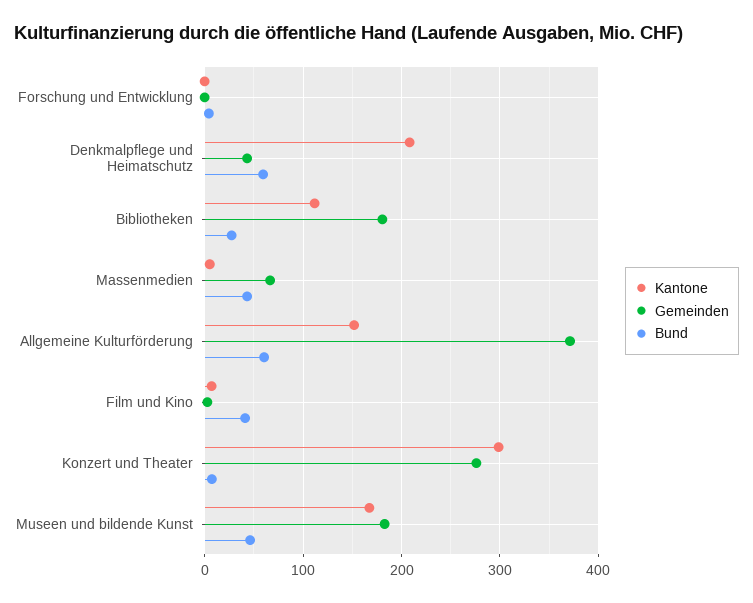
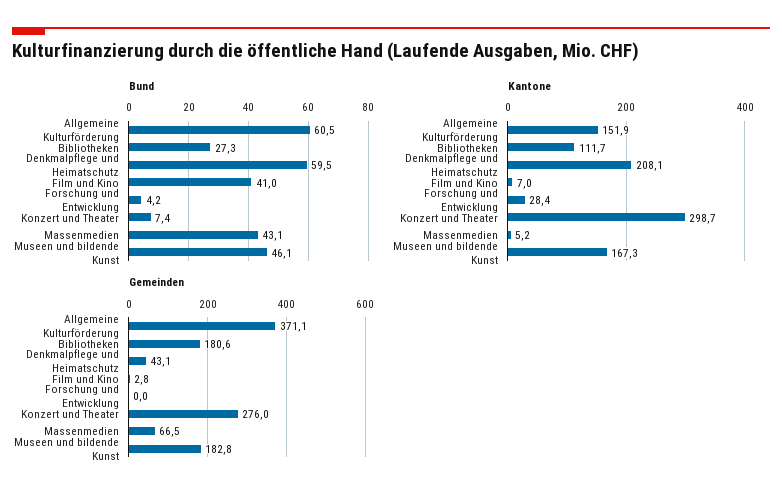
  {
    "Kantone": {
-     "Forschung und Entwicklung": 0,
+     "Forschung und Entwicklung": 28.4,
      "Denkmalpflege und Heimatschutz": 208.1,
      "Bibliotheken": 111.7,
      "Massenmedien": 5.2,
      "Allgemeine Kulturförderung": 151.9,
      "Film und Kino": 7,
      "Konzert und Theater": 298.7,
      "Museen und bildende Kunst": 167.3
    },
    "Gemeinden": {
      "Forschung und Entwicklung": 0,
      "Denkmalpflege und Heimatschutz": 43.1,
      "Bibliotheken": 180.6,
      "Massenmedien": 66.5,
      "Allgemeine Kulturförderung": 371.1,
      "Film und Kino": 2.8,
      "Konzert und Theater": 276,
      "Museen und bildende Kunst": 182.8
    },
    "Bund": {
      "Forschung und Entwicklung": 4.2,
      "Denkmalpflege und Heimatschutz": 59.5,
      "Bibliotheken": 27.3,
      "Massenmedien": 43.1,
      "Allgemeine Kulturförderung": 60.5,
      "Film und Kino": 41,
      "Konzert und Theater": 7.4,
      "Museen und bildende Kunst": 46.1
    }
  }

